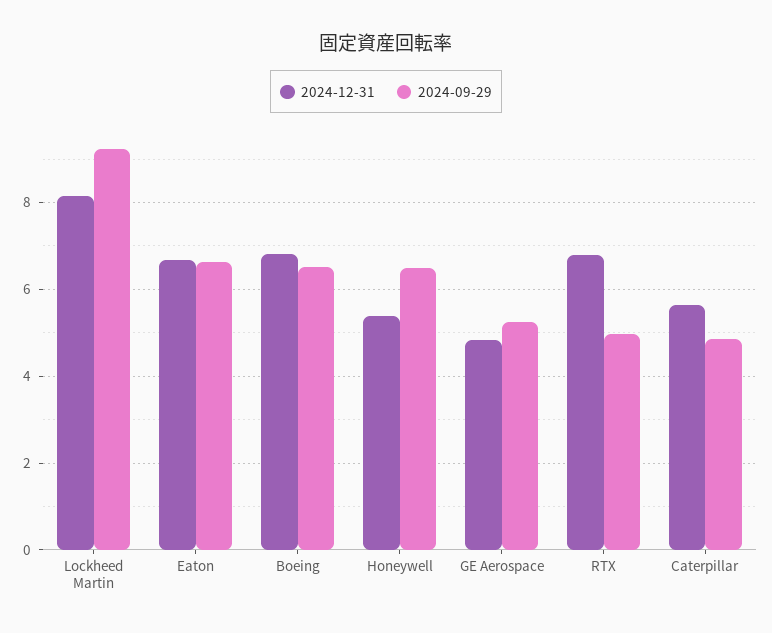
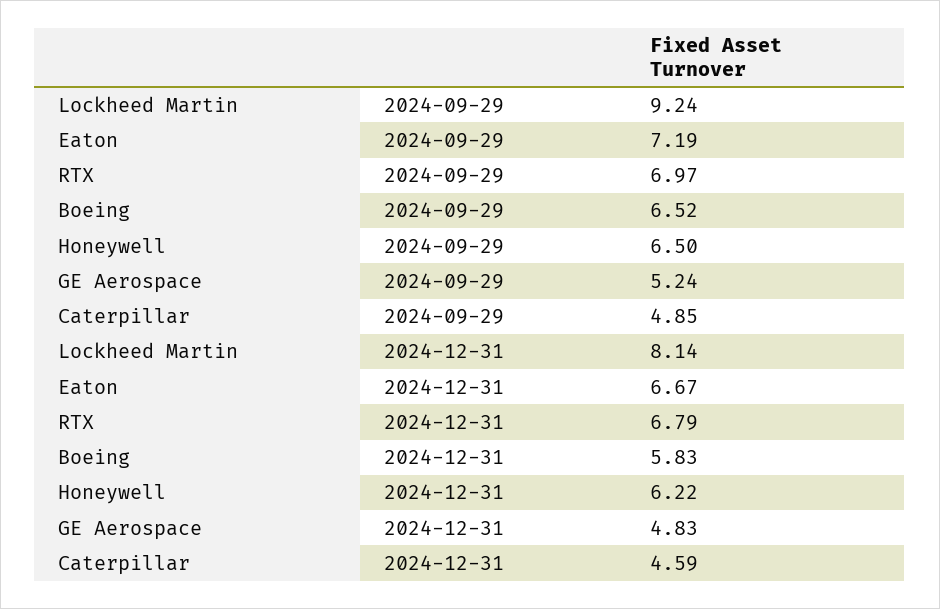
  {
    "2024-12-31": {
      "Lockheed Martin": 8.14,
      "Eaton": 6.67,
-     "Boeing": 6.8,
+     "Boeing": 5.83,
-     "Honeywell": 5.4,
+     "Honeywell": 6.22,
      "GE Aerospace": 4.83,
      "RTX": 6.79,
-     "Caterpillar": 5.6
+     "Caterpillar": 4.59
    },
    "2024-09-29": {
      "Lockheed Martin": 9.24,
-     "Eaton": 6.6,
+     "Eaton": 7.19,
      "Boeing": 6.52,
      "Honeywell": 6.5,
      "GE Aerospace": 5.24,
-     "RTX": 5,
+     "RTX": 6.97,
      "Caterpillar": 4.85
    }
  }

